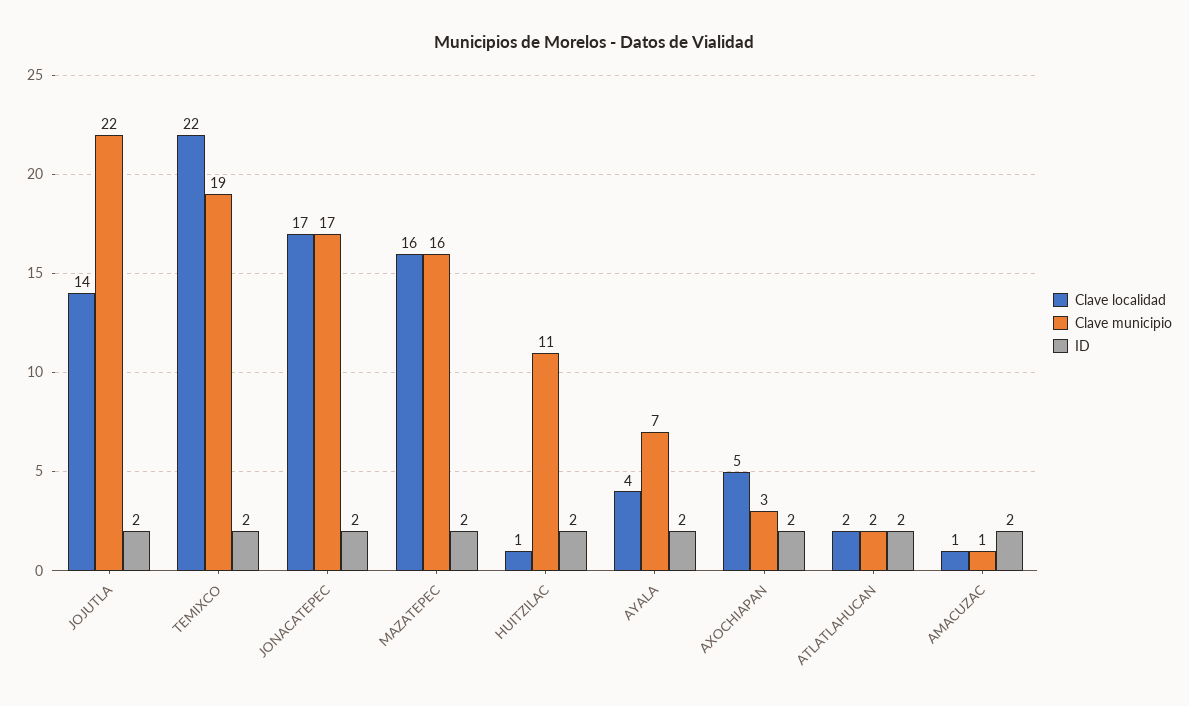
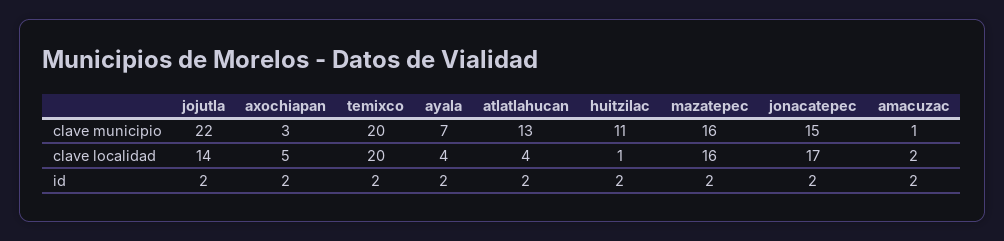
  {
    "Clave localidad": {
      "JOJUTLA": 14,
-     "TEMIXCO": 22,
+     "TEMIXCO": 20,
      "JONACATEPEC": 17,
      "MAZATEPEC": 16,
      "HUITZILAC": 1,
      "AYALA": 4,
      "AXOCHIAPAN": 5,
-     "ATLATLAHUCAN": 2,
+     "ATLATLAHUCAN": 4,
-     "AMACUZAC": 1
+     "AMACUZAC": 2
    },
    "Clave municipio": {
      "JOJUTLA": 22,
-     "TEMIXCO": 19,
+     "TEMIXCO": 20,
-     "JONACATEPEC": 17,
+     "JONACATEPEC": 15,
      "MAZATEPEC": 16,
      "HUITZILAC": 11,
      "AYALA": 7,
      "AXOCHIAPAN": 3,
-     "ATLATLAHUCAN": 2,
+     "ATLATLAHUCAN": 13,
      "AMACUZAC": 1
    },
    "ID": {
      "JOJUTLA": 2,
      "TEMIXCO": 2,
      "JONACATEPEC": 2,
      "MAZATEPEC": 2,
      "HUITZILAC": 2,
      "AYALA": 2,
      "AXOCHIAPAN": 2,
      "ATLATLAHUCAN": 2,
      "AMACUZAC": 2
    }
  }

